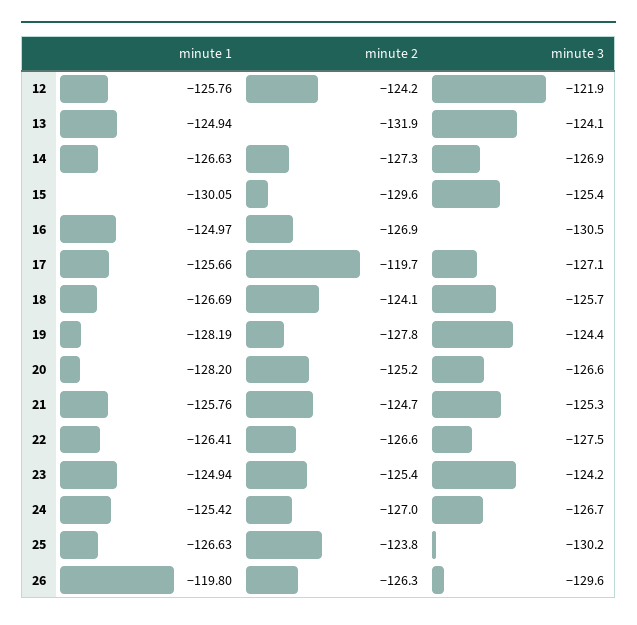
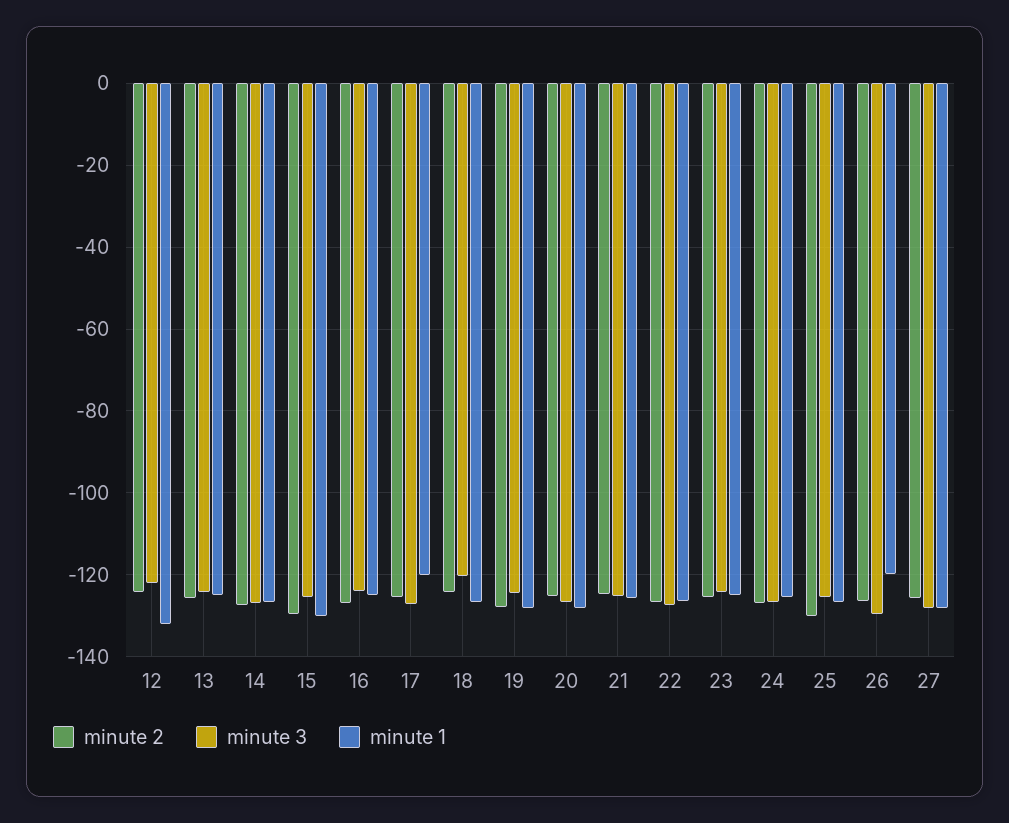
  {
    "minute 1": {
-     "12": -125.76,
+     "12": -132,
      "13": -124.94,
      "14": -126.63,
      "15": -130.05,
      "16": -124.97,
-     "17": -125.66,
+     "17": -120,
      "18": -126.69,
      "19": -128.19,
      "20": -128.2,
      "21": -125.76,
      "22": -126.41,
      "23": -124.94,
      "24": -125.42,
      "25": -126.63,
-     "26": -119.8
+     "26": -119.8,
+     "27": -128
    },
    "minute 2": {
      "12": -124.2,
-     "13": -131.9,
+     "13": -126,
      "14": -127.3,
      "15": -129.6,
      "16": -126.9,
-     "17": -119.7,
+     "17": -126,
      "18": -124.1,
      "19": -127.8,
      "20": -125.2,
      "21": -124.7,
      "22": -126.6,
      "23": -125.4,
      "24": -127,
-     "25": -123.8,
+     "25": -130,
-     "26": -126.3
+     "26": -126.3,
+     "27": -126
    },
    "minute 3": {
      "12": -121.9,
      "13": -124.1,
      "14": -126.9,
      "15": -125.4,
-     "16": -130.5,
+     "16": -124,
      "17": -127.1,
-     "18": -125.7,
+     "18": -120,
      "19": -124.4,
      "20": -126.6,
      "21": -125.3,
      "22": -127.5,
      "23": -124.2,
      "24": -126.7,
-     "25": -130.2,
+     "25": -126,
-     "26": -129.6
+     "26": -129.6,
+     "27": -128
    }
  }

